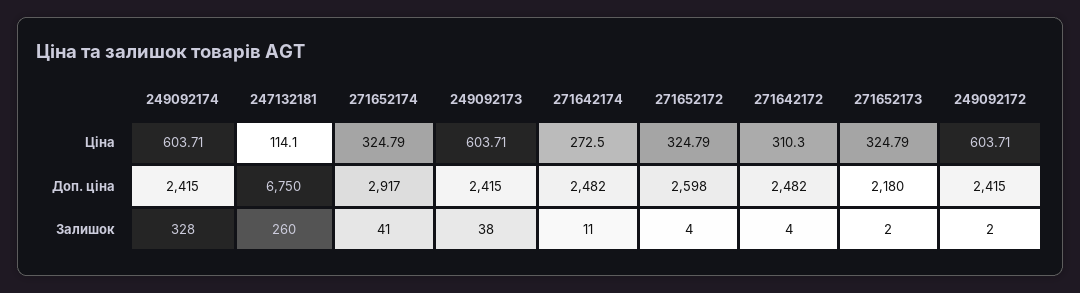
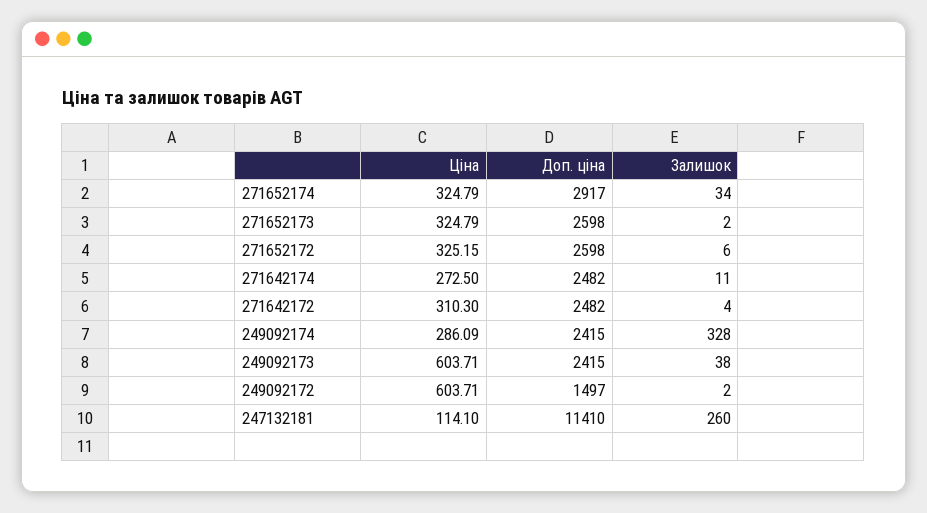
  {
    "249092174": {
-     "Ціна": 603.71,
+     "Ціна": 286.09,
      "Доп. ціна": 2415,
      "Залишок": 328
    },
    "247132181": {
      "Ціна": 114.1,
-     "Доп. ціна": 6750,
+     "Доп. ціна": 11410,
      "Залишок": 260
    },
    "271652174": {
      "Ціна": 324.79,
      "Доп. ціна": 2917,
-     "Залишок": 41
+     "Залишок": 34
    },
    "249092173": {
      "Ціна": 603.71,
      "Доп. ціна": 2415,
      "Залишок": 38
    },
    "271642174": {
      "Ціна": 272.5,
      "Доп. ціна": 2482,
      "Залишок": 11
    },
    "271652172": {
-     "Ціна": 324.79,
+     "Ціна": 325.15,
      "Доп. ціна": 2598,
-     "Залишок": 4
+     "Залишок": 6
    },
    "271642172": {
      "Ціна": 310.3,
      "Доп. ціна": 2482,
      "Залишок": 4
    },
    "271652173": {
      "Ціна": 324.79,
-     "Доп. ціна": 2180,
+     "Доп. ціна": 2598,
      "Залишок": 2
    },
    "249092172": {
      "Ціна": 603.71,
-     "Доп. ціна": 2415,
+     "Доп. ціна": 1497,
      "Залишок": 2
    }
  }

